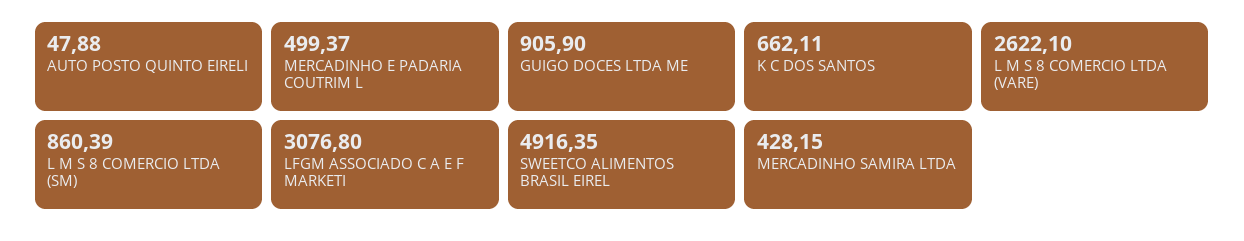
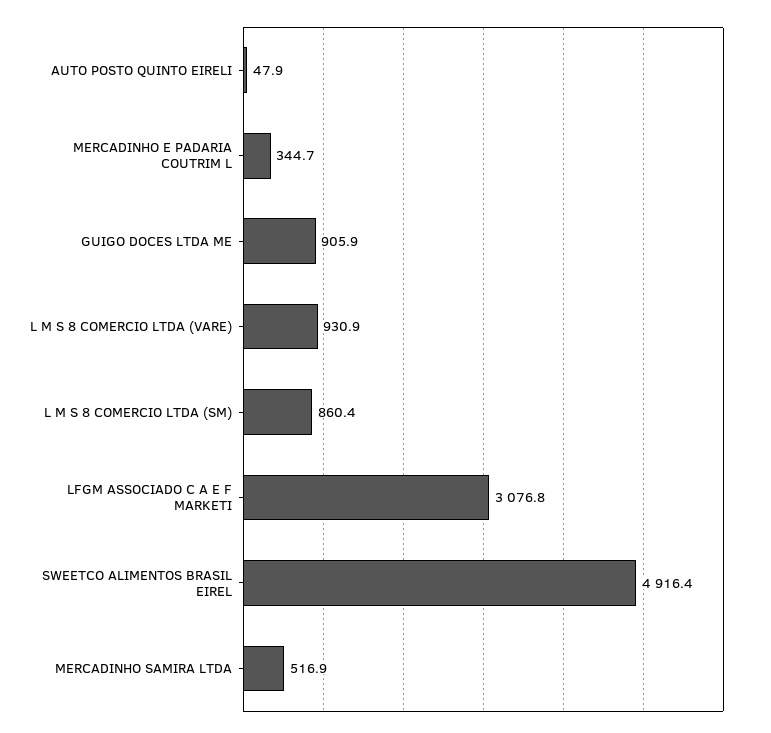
  {
    "AUTO POSTO QUINTO EIRELI": 47.88,
-   "MERCADINHO E PADARIA COUTRIM L": 499.37,
+   "MERCADINHO E PADARIA COUTRIM L": 344.7,
    "GUIGO DOCES LTDA ME": 905.9,
-   "K C DOS SANTOS": 662.11,
-   "L M S 8 COMERCIO LTDA (VARE)": 2622.1,
+   "L M S 8 COMERCIO LTDA (VARE)": 930.9,
    "L M S 8 COMERCIO LTDA (SM)": 860.39,
    "LFGM ASSOCIADO C A E F MARKETI": 3076.8,
    "SWEETCO ALIMENTOS BRASIL EIREL": 4916.35,
-   "MERCADINHO SAMIRA LTDA": 428.15
+   "MERCADINHO SAMIRA LTDA": 516.9
  }

